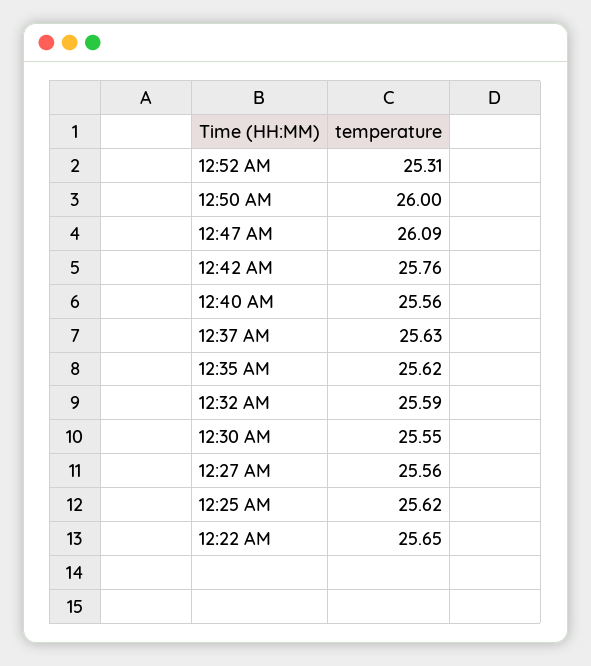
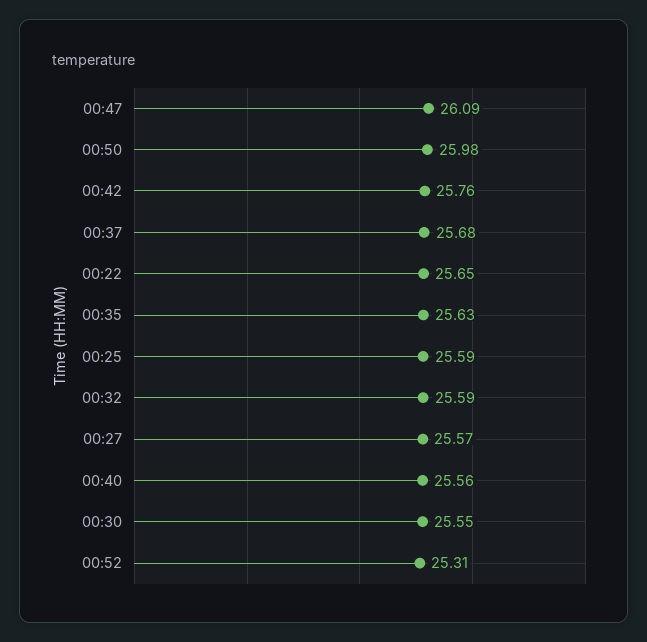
  {
    "12:52 AM": 25.31,
-   "12:50 AM": 26,
+   "12:50 AM": 25.98,
    "12:47 AM": 26.09,
    "12:42 AM": 25.76,
    "12:40 AM": 25.56,
-   "12:37 AM": 25.63,
+   "12:37 AM": 25.68,
-   "12:35 AM": 25.62,
+   "12:35 AM": 25.63,
    "12:32 AM": 25.59,
    "12:30 AM": 25.55,
-   "12:27 AM": 25.56,
+   "12:27 AM": 25.57,
-   "12:25 AM": 25.62,
+   "12:25 AM": 25.59,
    "12:22 AM": 25.65
  }

